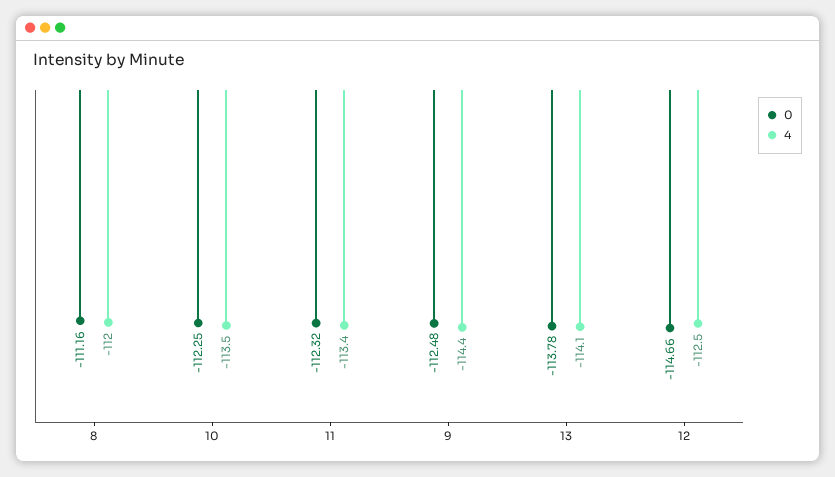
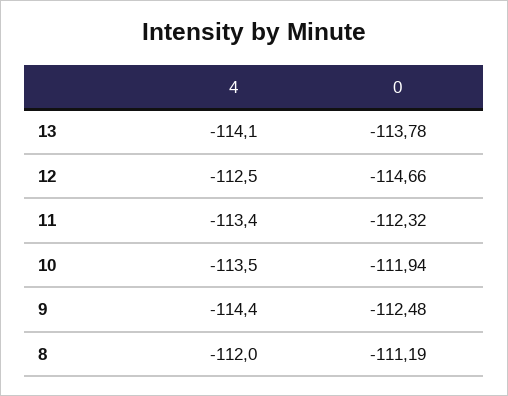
  {
    "0": {
-     "8": -111.16,
+     "8": -111.19,
-     "10": -112.25,
+     "10": -111.94,
      "11": -112.32,
      "9": -112.48,
      "13": -113.78,
      "12": -114.66
    },
    "4": {
      "8": -112,
      "10": -113.5,
      "11": -113.4,
      "9": -114.4,
      "13": -114.1,
      "12": -112.5
    }
  }

